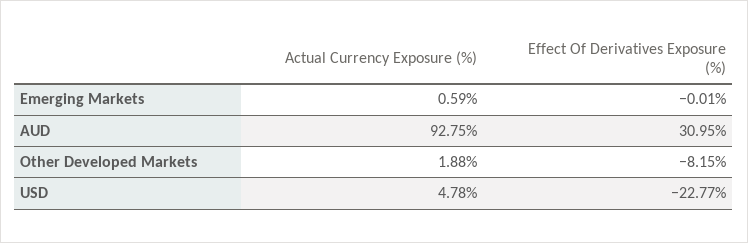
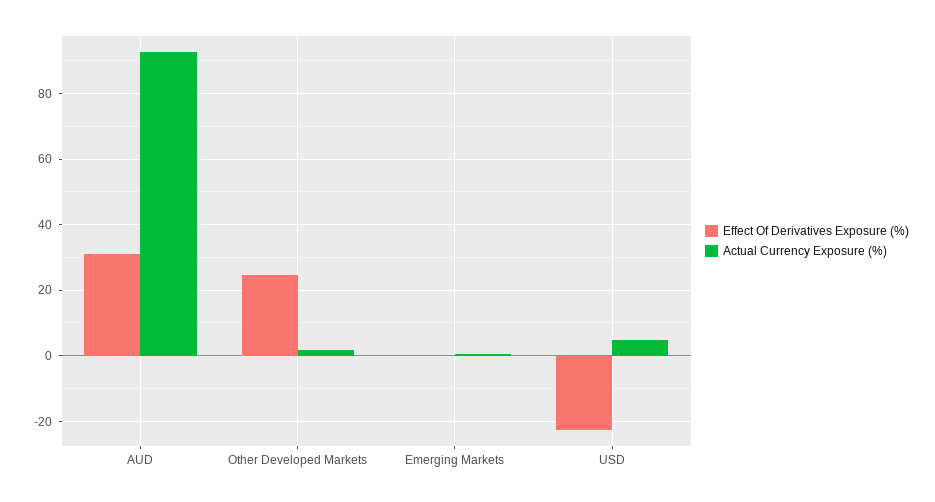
  {
    "Actual Currency Exposure (%)": {
      "Emerging Markets": 0.59,
      "AUD": 92.75,
      "Other Developed Markets": 1.88,
      "USD": 4.78
    },
    "Effect Of Derivatives Exposure (%)": {
      "Emerging Markets": -0.01,
      "AUD": 30.95,
-     "Other Developed Markets": -8.15,
+     "Other Developed Markets": 24,
      "USD": -22.77
    }
  }

